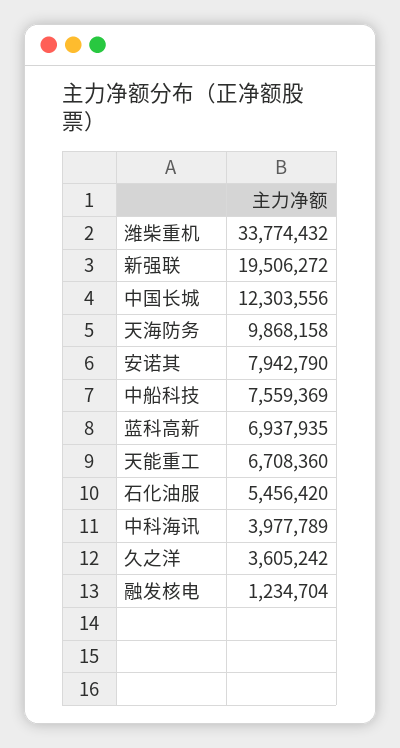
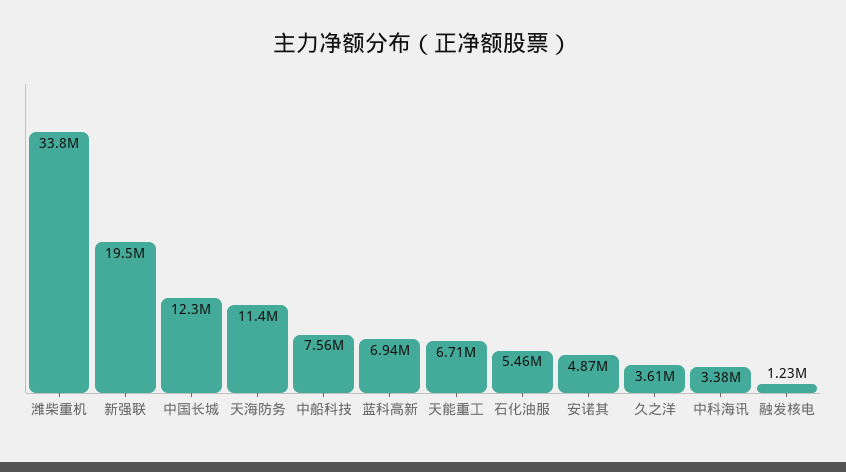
  {
    "潍柴重机": 33774432,
    "新强联": 19506272,
    "中国长城": 12303556,
-   "天海防务": 9868158,
+   "天海防务": 11400000,
-   "安诺其": 7942790,
+   "安诺其": 4870000,
    "中船科技": 7559369,
    "蓝科高新": 6937935,
    "天能重工": 6708360,
    "石化油服": 5456420,
-   "中科海讯": 3977789,
+   "中科海讯": 3380000,
    "久之洋": 3605242,
    "融发核电": 1234704
  }

